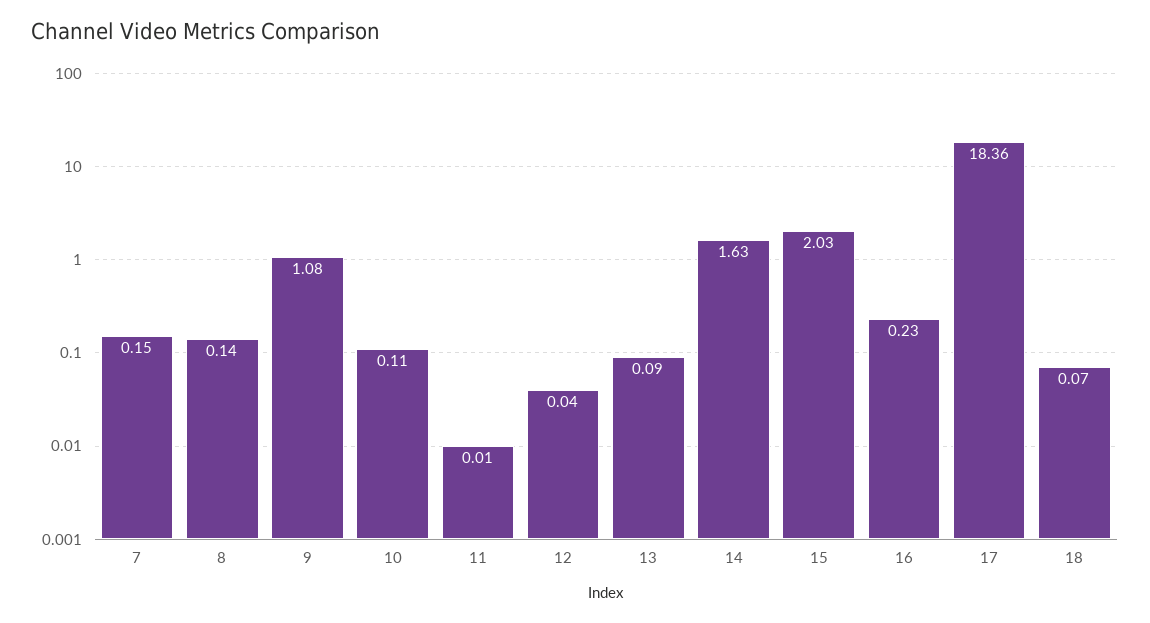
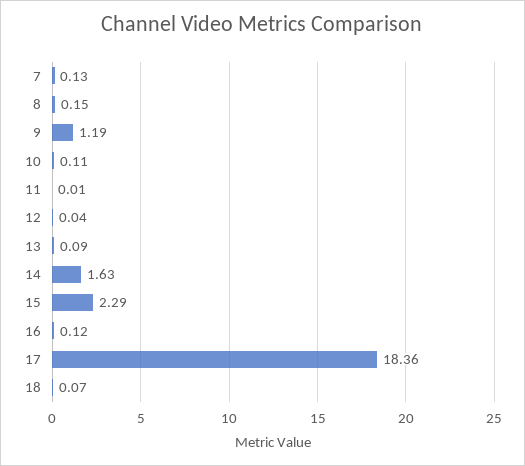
  {
-   "7": 0.15,
+   "7": 0.13,
-   "8": 0.14,
+   "8": 0.15,
-   "9": 1.08,
+   "9": 1.19,
    "10": 0.11,
    "11": 0.01,
    "12": 0.04,
    "13": 0.09,
    "14": 1.63,
-   "15": 2.03,
+   "15": 2.29,
-   "16": 0.23,
+   "16": 0.12,
    "17": 18.36,
    "18": 0.07
  }

